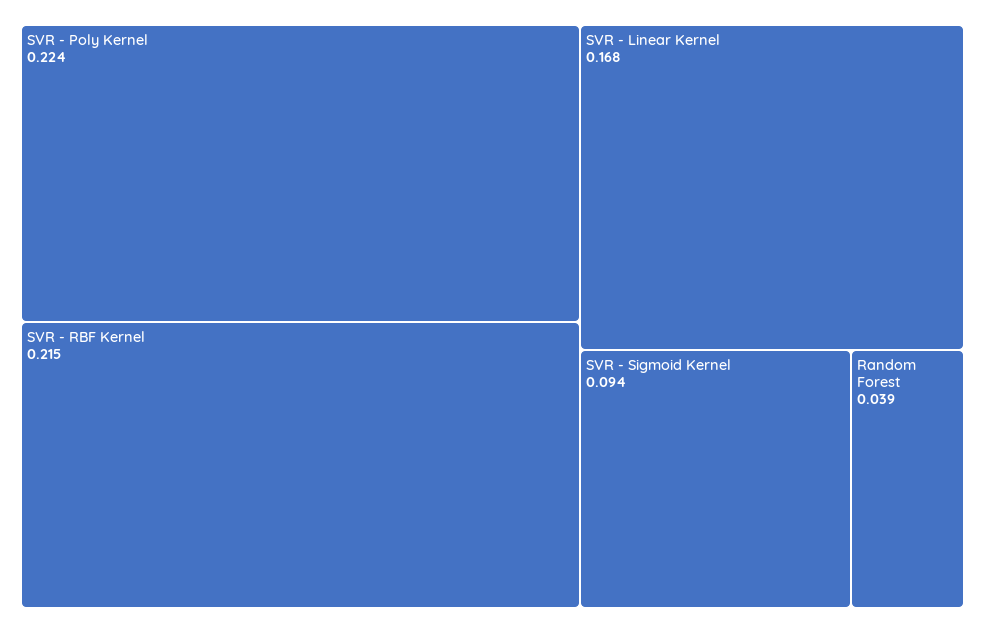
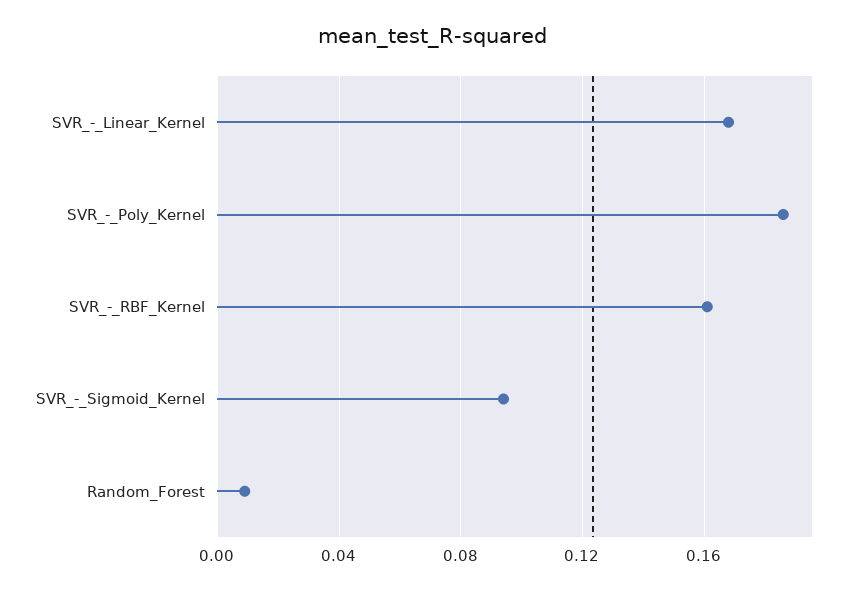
  {
-   "SVR - Poly Kernel": 0.224,
+   "SVR - Poly Kernel": 0.185,
-   "SVR - RBF Kernel": 0.215,
+   "SVR - RBF Kernel": 0.16,
    "SVR - Linear Kernel": 0.168,
    "SVR - Sigmoid Kernel": 0.094,
-   "Random Forest": 0.039
+   "Random Forest": 0.01
  }

